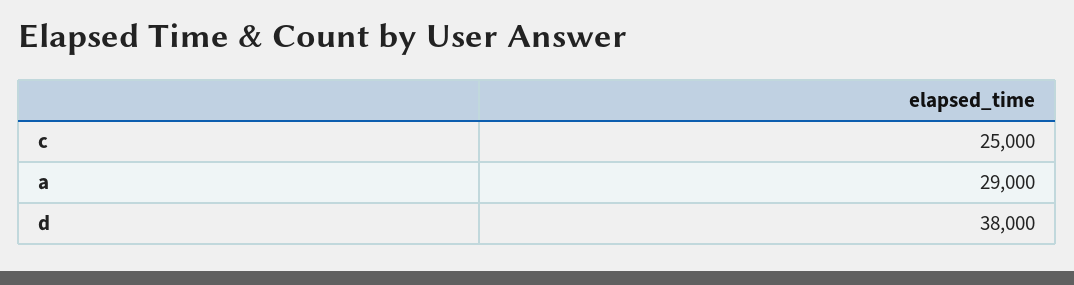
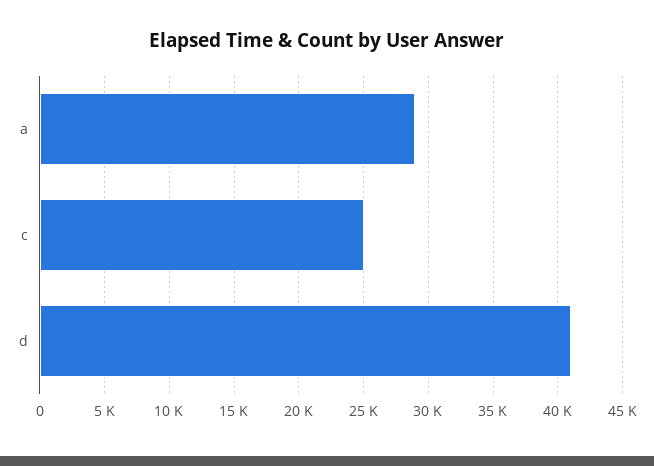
  {
    "c": 25000,
    "a": 29000,
-   "d": 38000
+   "d": 41000
  }

